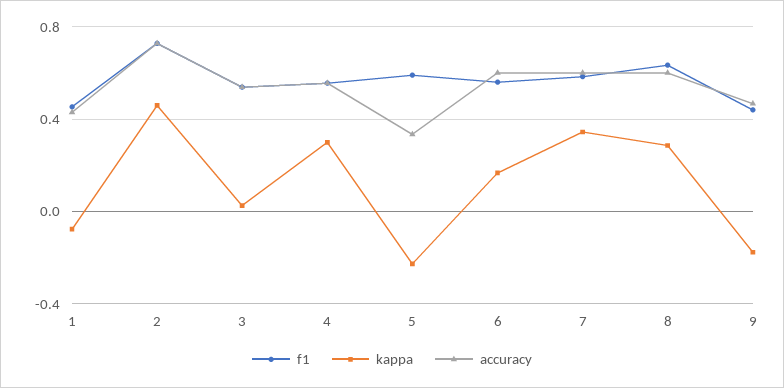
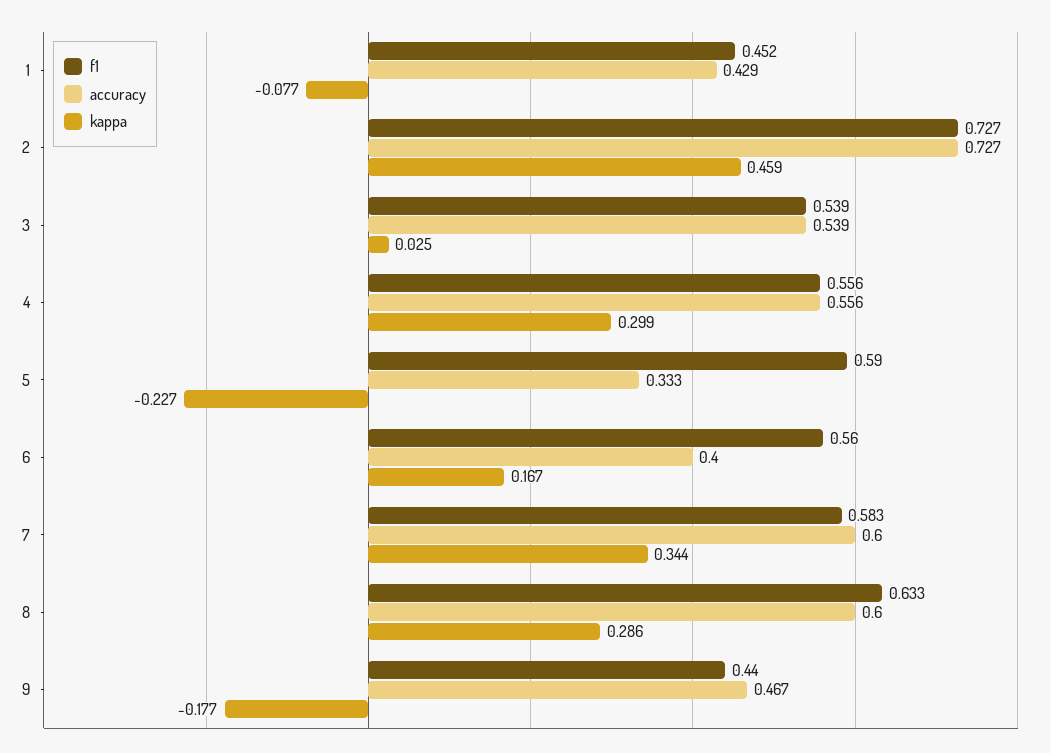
  {
    "f1": {
      "1": 0.452,
      "2": 0.727,
      "3": 0.539,
      "4": 0.556,
      "5": 0.59,
      "6": 0.56,
      "7": 0.583,
      "8": 0.633,
      "9": 0.44
    },
    "kappa": {
      "1": -0.077,
      "2": 0.459,
      "3": 0.025,
      "4": 0.299,
      "5": -0.227,
      "6": 0.167,
      "7": 0.344,
      "8": 0.286,
      "9": -0.177
    },
    "accuracy": {
      "1": 0.429,
      "2": 0.727,
      "3": 0.539,
      "4": 0.556,
      "5": 0.333,
-     "6": 0.6,
+     "6": 0.4,
      "7": 0.6,
      "8": 0.6,
      "9": 0.467
    }
  }

